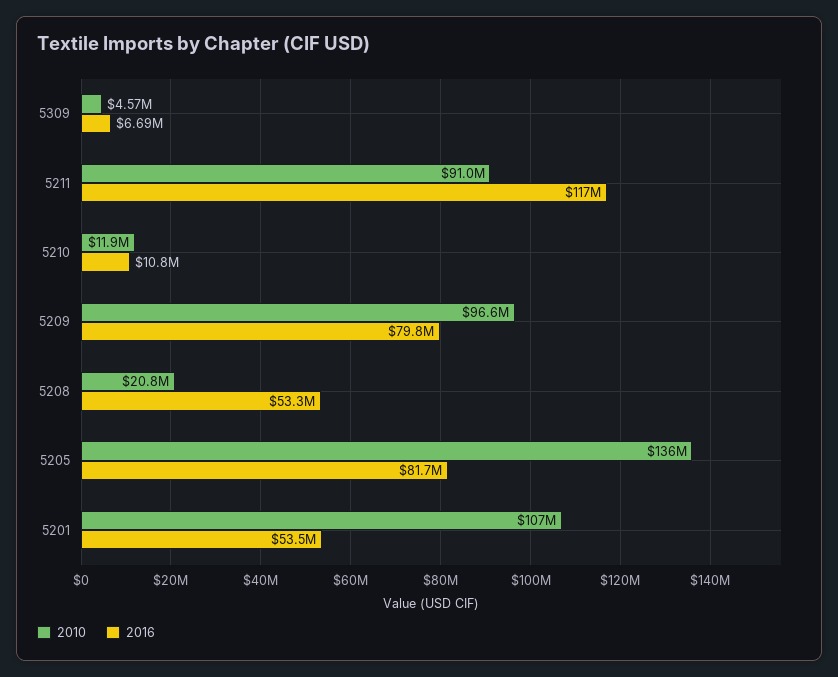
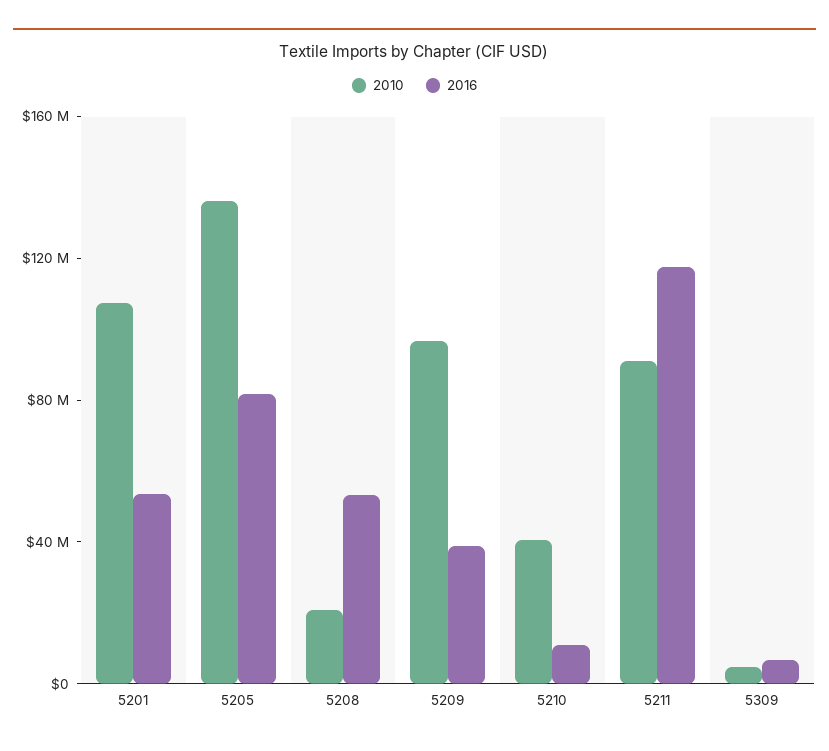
  {
    "2010": {
      "5309": 4570000,
      "5211": 91000000,
-     "5210": 11900000,
+     "5210": 40000000,
      "5209": 96600000,
      "5208": 20800000,
      "5205": 136000000,
      "5201": 107000000
    },
    "2016": {
      "5309": 6690000,
      "5211": 117000000,
      "5210": 10800000,
-     "5209": 79800000,
+     "5209": 40000000,
      "5208": 53300000,
      "5205": 81700000,
      "5201": 53500000
    }
  }

